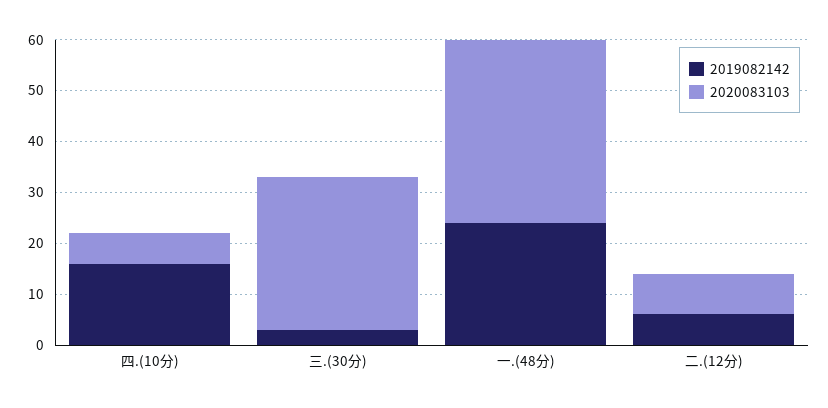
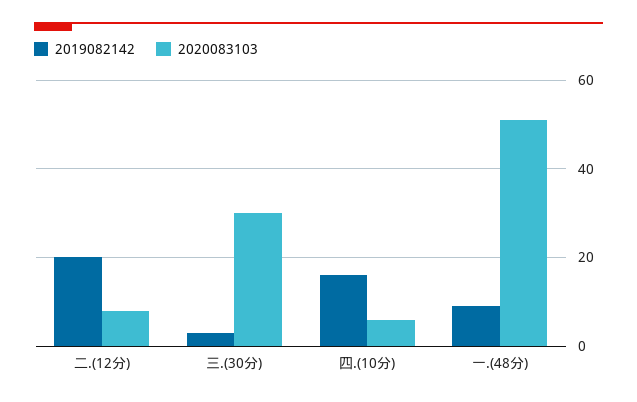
  {
    "2019082142": {
      "四.(10分)": 15,
      "三.(30分)": 5,
-     "一.(48分)": 25,
+     "一.(48分)": 10,
-     "二.(12分)": 5
+     "二.(12分)": 20
    },
    "2020083103": {
      "四.(10分)": 5,
      "三.(30分)": 30,
-     "一.(48分)": 35,
+     "一.(48分)": 50,
      "二.(12分)": 10
    }
  }

